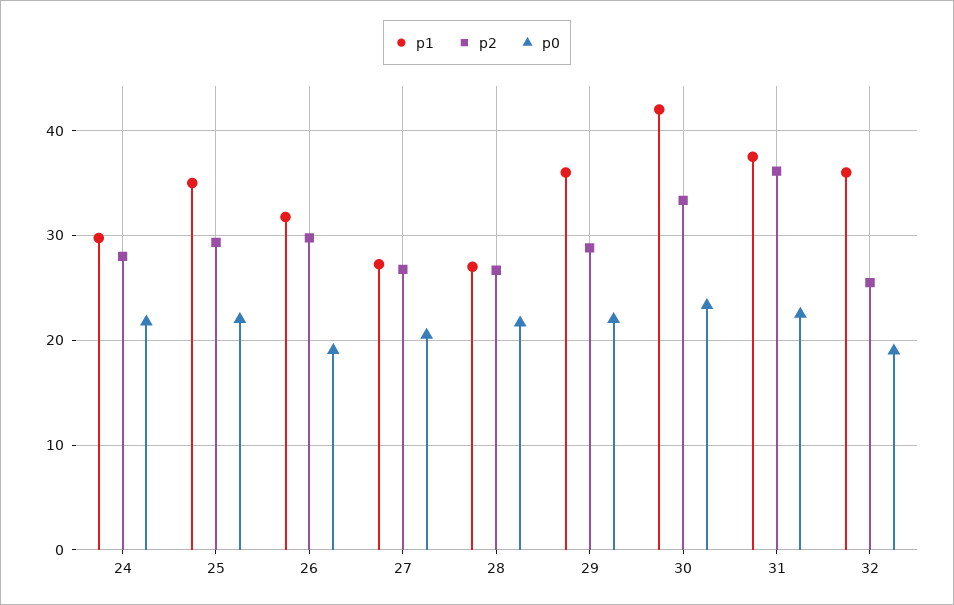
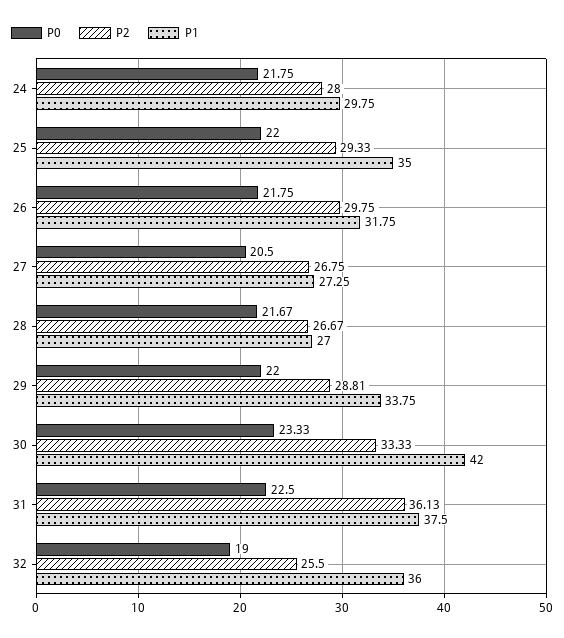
  {
    "p1": {
      "24": 29.75,
      "25": 35,
      "26": 31.75,
      "27": 27.25,
      "28": 27,
-     "29": 36,
+     "29": 33.75,
      "30": 42,
      "31": 37.5,
      "32": 36
    },
    "p2": {
      "24": 28,
      "25": 29.33,
      "26": 29.75,
      "27": 26.75,
      "28": 26.67,
      "29": 28.81,
      "30": 33.33,
      "31": 36.13,
      "32": 25.5
    },
    "p0": {
      "24": 21.75,
      "25": 22,
-     "26": 19,
+     "26": 21.75,
      "27": 20.5,
      "28": 21.67,
      "29": 22,
      "30": 23.33,
      "31": 22.5,
      "32": 19
    }
  }

